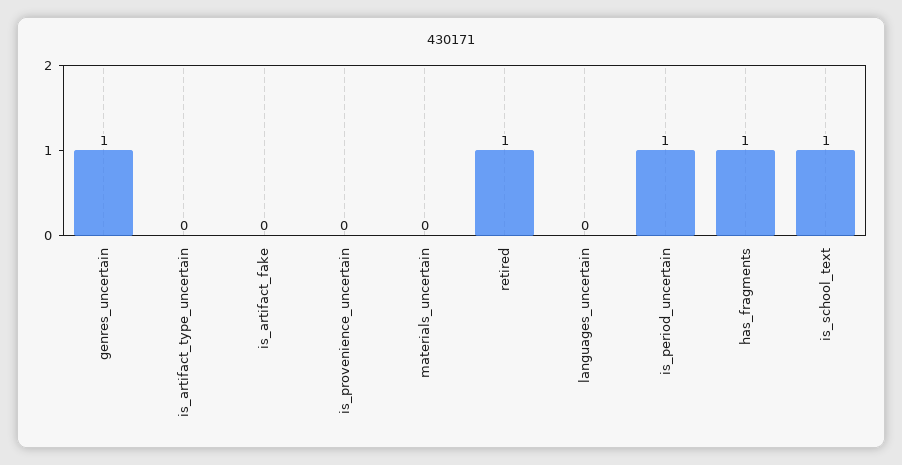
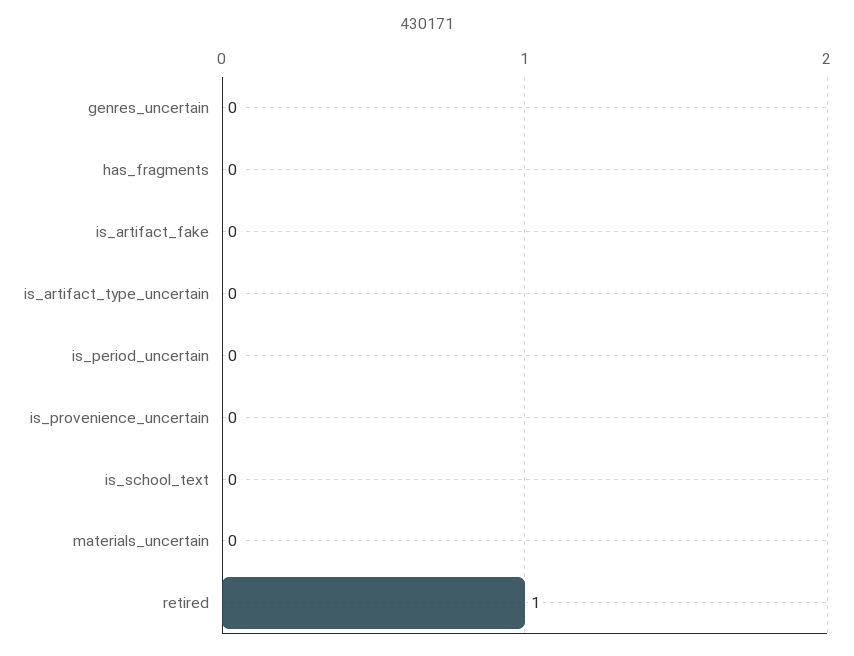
  {
-   "genres_uncertain": 1,
+   "genres_uncertain": 0,
    "is_artifact_type_uncertain": 0,
    "is_artifact_fake": 0,
    "is_provenience_uncertain": 0,
    "materials_uncertain": 0,
    "retired": 1,
-   "languages_uncertain": 0,
-   "is_period_uncertain": 1,
+   "is_period_uncertain": 0,
-   "has_fragments": 1,
+   "has_fragments": 0,
-   "is_school_text": 1
+   "is_school_text": 0
  }

